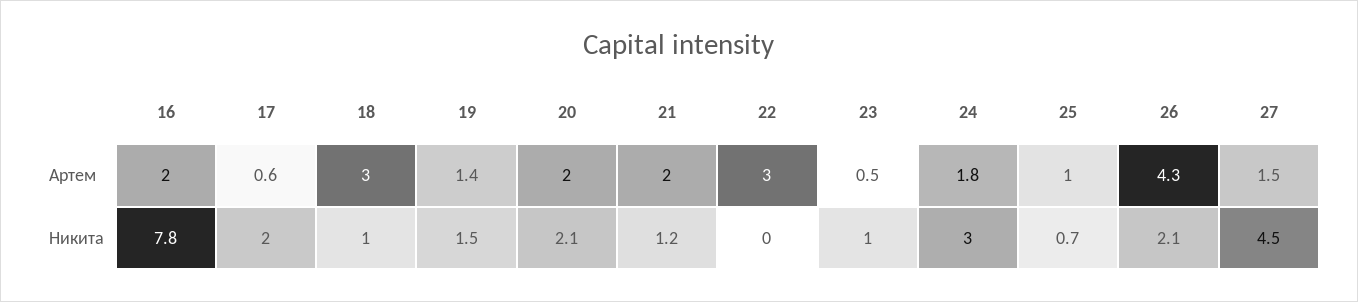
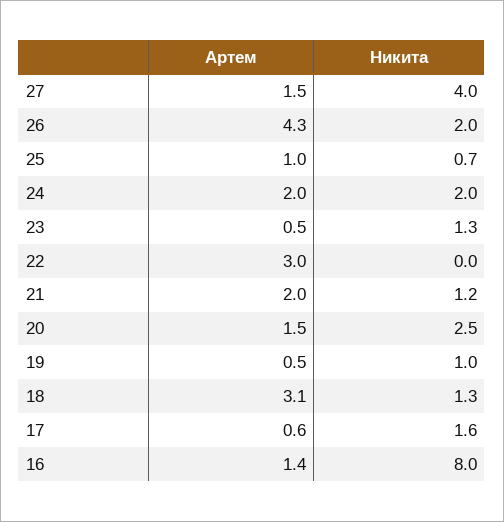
  {
    "16": {
-     "Артем": 2,
+     "Артем": 1.4,
-     "Никита": 7.8
+     "Никита": 8
    },
    "17": {
      "Артем": 0.6,
-     "Никита": 2
+     "Никита": 1.6
    },
    "18": {
-     "Артем": 3,
+     "Артем": 3.1,
-     "Никита": 1
+     "Никита": 1.3
    },
    "19": {
-     "Артем": 1.4,
+     "Артем": 0.5,
-     "Никита": 1.5
+     "Никита": 1
    },
    "20": {
-     "Артем": 2,
+     "Артем": 1.5,
-     "Никита": 2.1
+     "Никита": 2.5
    },
    "21": {
      "Артем": 2,
      "Никита": 1.2
    },
    "22": {
      "Артем": 3,
      "Никита": 0
    },
    "23": {
      "Артем": 0.5,
-     "Никита": 1
+     "Никита": 1.3
    },
    "24": {
-     "Артем": 1.8,
+     "Артем": 2,
-     "Никита": 3
+     "Никита": 2
    },
    "25": {
      "Артем": 1,
      "Никита": 0.7
    },
    "26": {
      "Артем": 4.3,
-     "Никита": 2.1
+     "Никита": 2
    },
    "27": {
      "Артем": 1.5,
-     "Никита": 4.5
+     "Никита": 4
    }
  }

